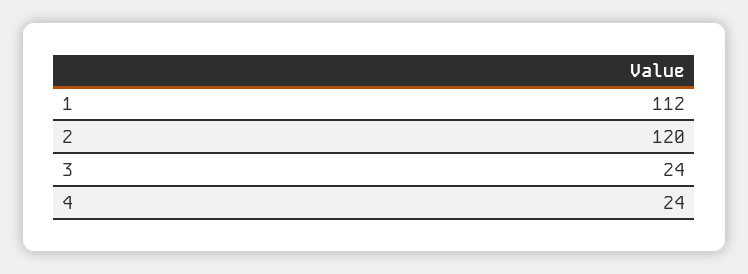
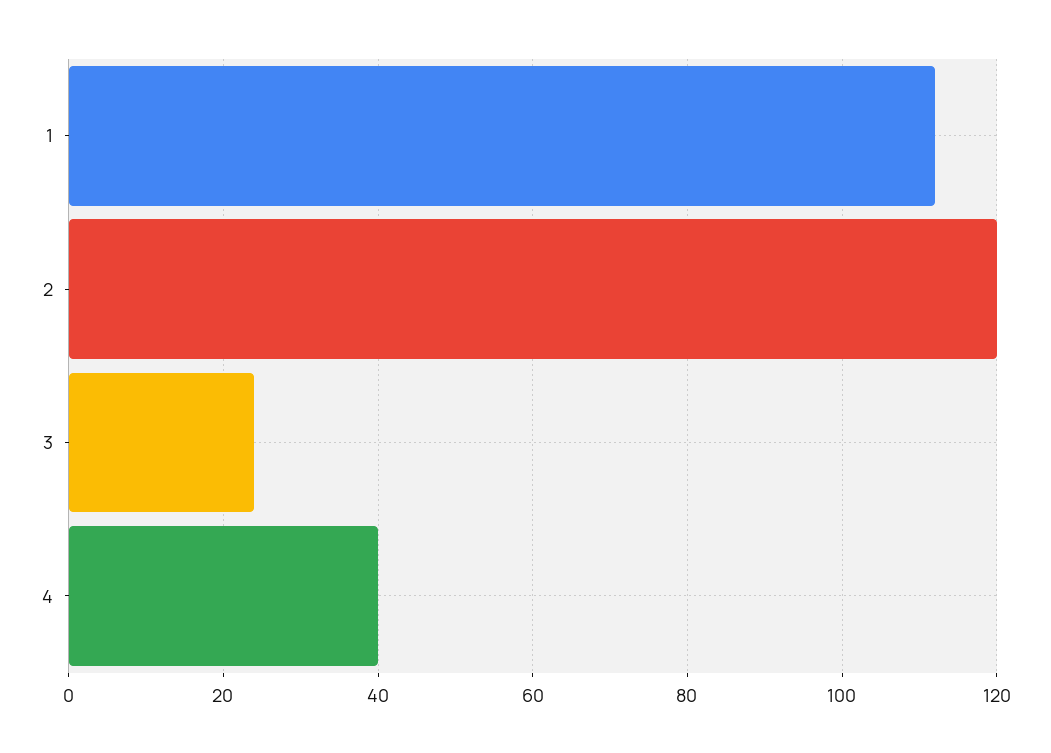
  {
    "1": 112,
    "2": 120,
    "3": 24,
-   "4": 24
+   "4": 40
  }

